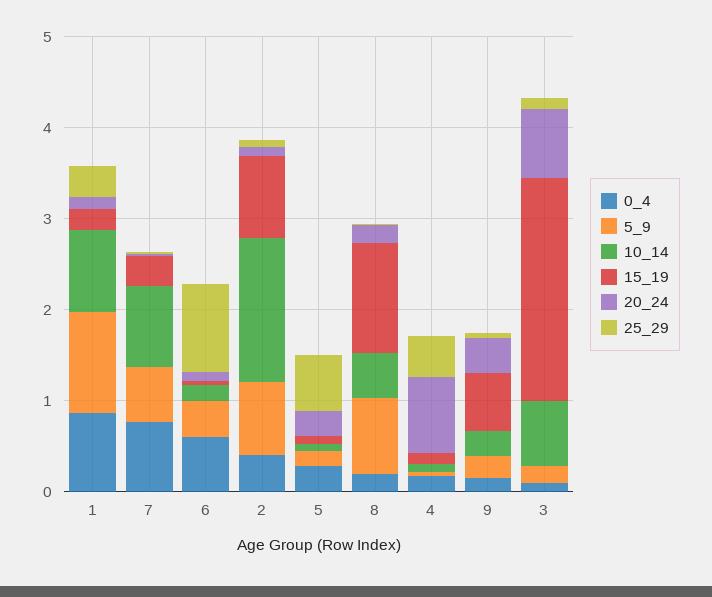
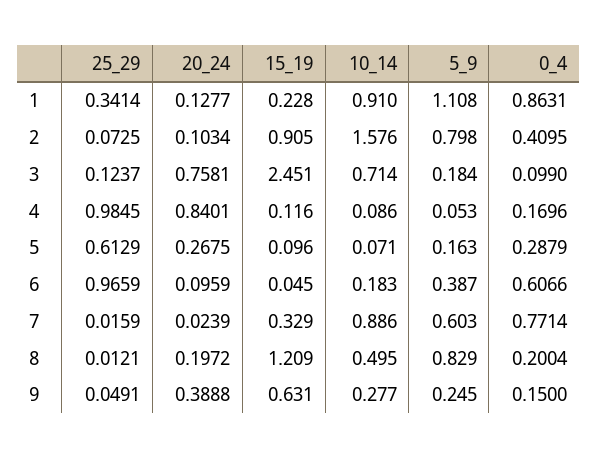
  {
    "0_4": {
      "1": 0.8631,
      "7": 0.7714,
      "6": 0.6066,
      "2": 0.4095,
      "5": 0.2879,
      "8": 0.2004,
      "4": 0.1696,
      "9": 0.15,
      "3": 0.099
    },
    "5_9": {
      "1": 1.108,
      "7": 0.603,
      "6": 0.387,
      "2": 0.798,
      "5": 0.163,
      "8": 0.829,
      "4": 0.053,
      "9": 0.245,
      "3": 0.184
    },
    "10_14": {
      "1": 0.91,
      "7": 0.886,
      "6": 0.183,
      "2": 1.576,
      "5": 0.071,
      "8": 0.495,
      "4": 0.086,
      "9": 0.277,
      "3": 0.714
    },
    "15_19": {
      "1": 0.228,
      "7": 0.329,
      "6": 0.045,
      "2": 0.905,
      "5": 0.096,
      "8": 1.209,
      "4": 0.116,
      "9": 0.631,
      "3": 2.451
    },
    "20_24": {
      "1": 0.1277,
      "7": 0.0239,
      "6": 0.0959,
      "2": 0.1034,
      "5": 0.2675,
      "8": 0.1972,
      "4": 0.8401,
      "9": 0.3888,
      "3": 0.7581
    },
    "25_29": {
      "1": 0.3414,
      "7": 0.0159,
      "6": 0.9659,
      "2": 0.0725,
      "5": 0.6129,
      "8": 0.0121,
-     "4": 0.4,
+     "4": 0.9845,
      "9": 0.0491,
      "3": 0.1237
    }
  }

